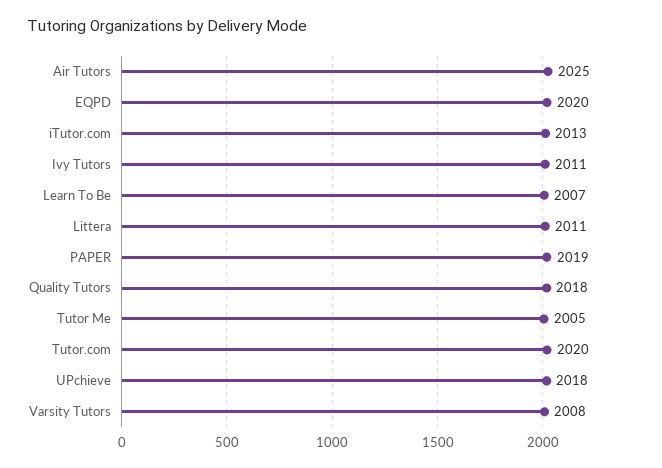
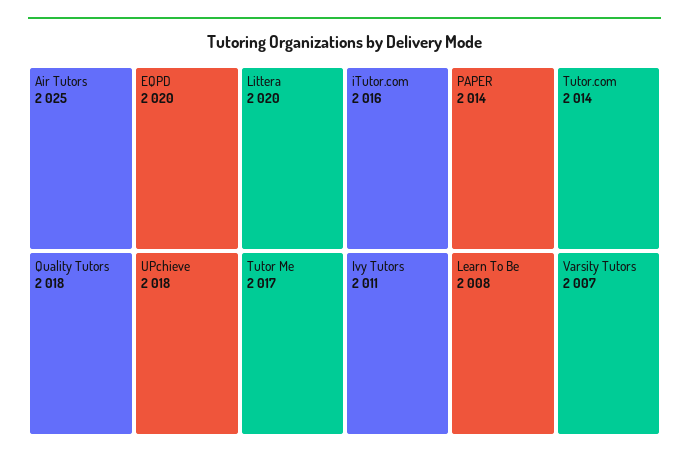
  {
    "Air Tutors": 2025,
    "EQPD": 2020,
-   "iTutor.com": 2013,
+   "iTutor.com": 2016,
    "Ivy Tutors": 2011,
-   "Learn To Be": 2007,
+   "Learn To Be": 2008,
-   "Littera": 2011,
+   "Littera": 2020,
-   "PAPER": 2019,
+   "PAPER": 2014,
    "Quality Tutors": 2018,
-   "Tutor Me": 2005,
+   "Tutor Me": 2017,
-   "Tutor.com": 2020,
+   "Tutor.com": 2014,
    "UPchieve": 2018,
-   "Varsity Tutors": 2008
+   "Varsity Tutors": 2007
  }

